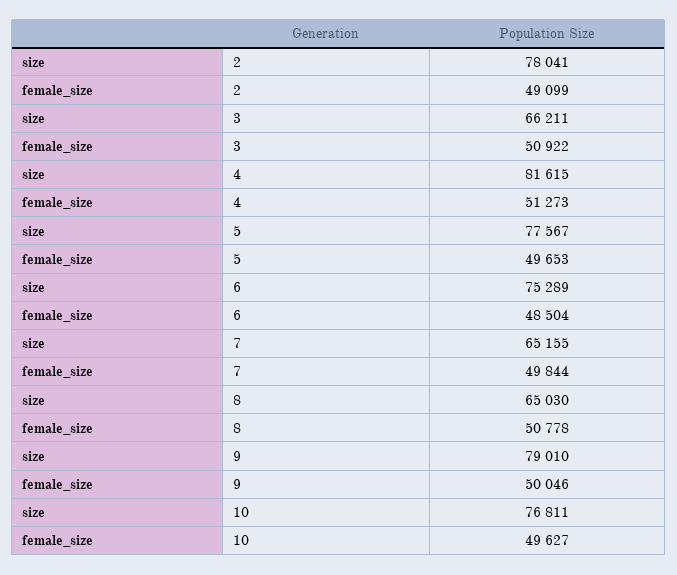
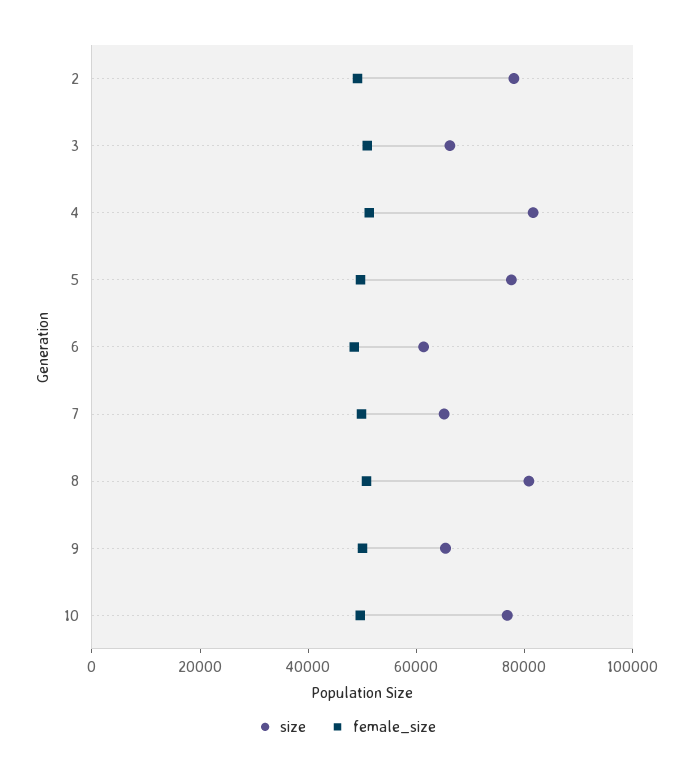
  {
    "size": {
      "2": 78041,
      "3": 66211,
      "4": 81615,
      "5": 77567,
-     "6": 75289,
+     "6": 60000,
      "7": 65155,
-     "8": 65030,
+     "8": 80000,
-     "9": 79010,
+     "9": 65000,
      "10": 76811
    },
    "female_size": {
      "2": 49099,
      "3": 50922,
      "4": 51273,
      "5": 49653,
      "6": 48504,
      "7": 49844,
      "8": 50778,
      "9": 50046,
      "10": 49627
    }
  }

